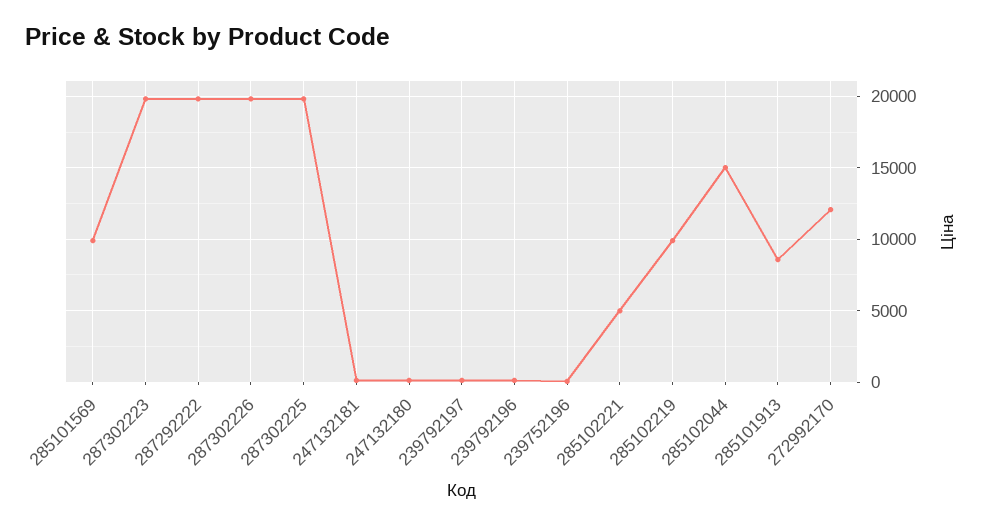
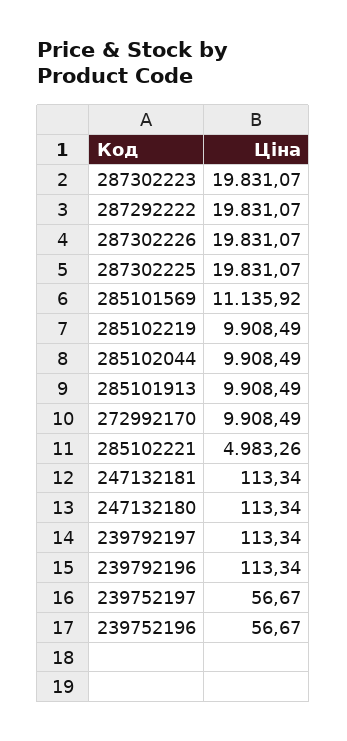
  {
-   "285101569": 10000,
+   "285101569": 11135.92,
    "287302223": 19831.07,
    "287292222": 19831.07,
    "287302226": 19831.07,
    "287302225": 19831.07,
    "247132181": 113.34,
    "247132180": 113.34,
    "239792197": 113.34,
    "239792196": 113.34,
    "239752196": 56.67,
    "285102221": 4983.26,
    "285102219": 9908.49,
-   "285102044": 15000,
+   "285102044": 9908.49,
-   "285101913": 8500,
+   "285101913": 9908.49,
-   "272992170": 12000
+   "272992170": 9908.49,
+   "239752197": 56.67
  }

